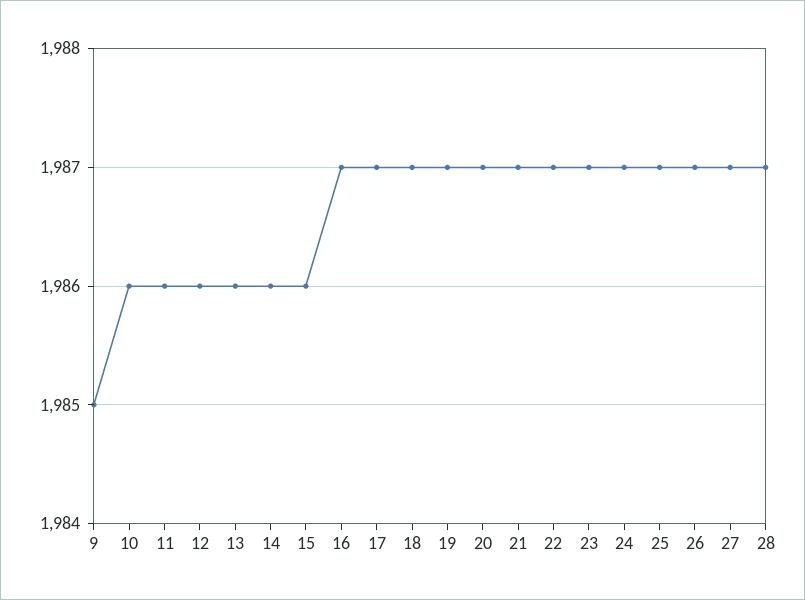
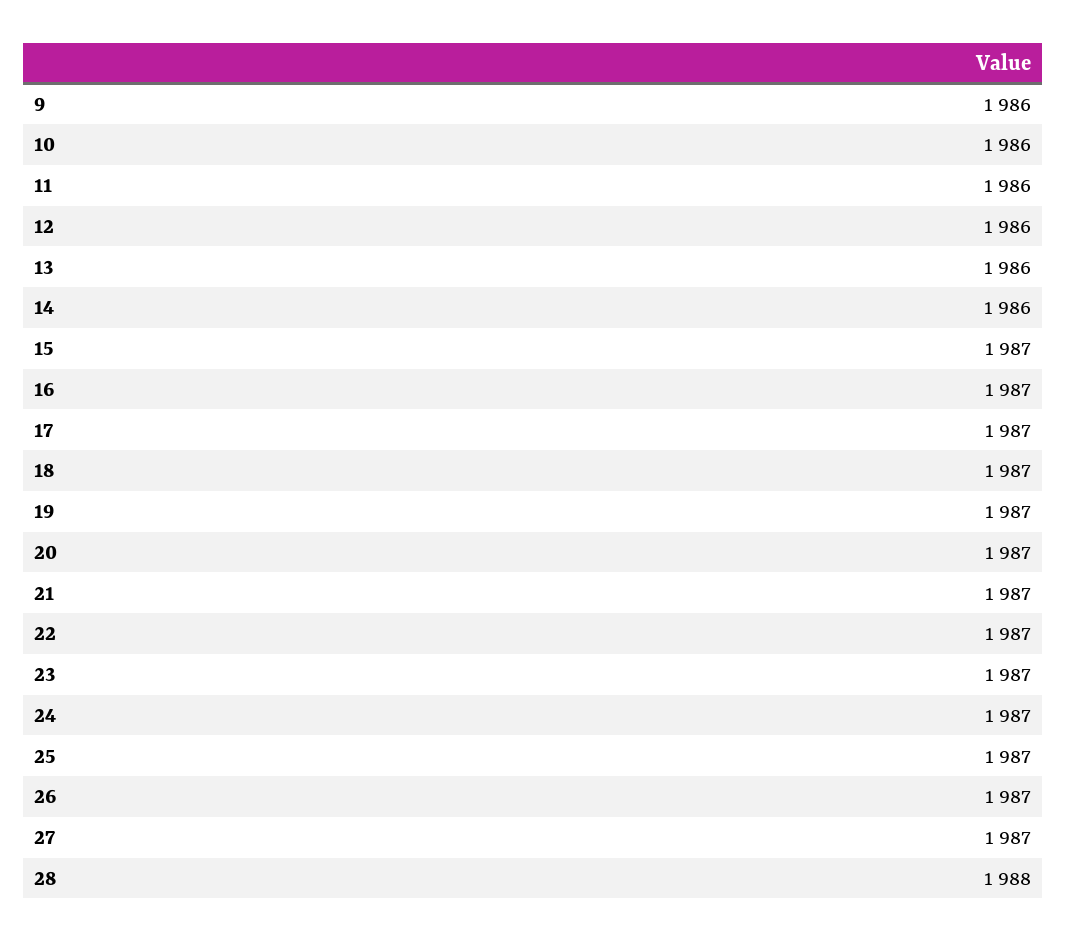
  {
-   "9": 1985,
+   "9": 1986,
    "10": 1986,
    "11": 1986,
    "12": 1986,
    "13": 1986,
    "14": 1986,
-   "15": 1986,
+   "15": 1987,
    "16": 1987,
    "17": 1987,
    "18": 1987,
    "19": 1987,
    "20": 1987,
    "21": 1987,
    "22": 1987,
    "23": 1987,
    "24": 1987,
    "25": 1987,
    "26": 1987,
    "27": 1987,
-   "28": 1987
+   "28": 1988
  }

